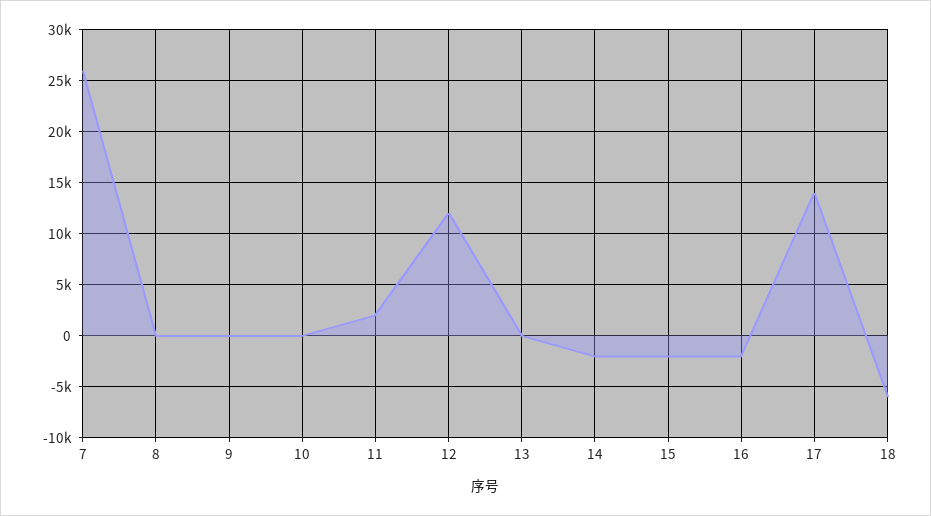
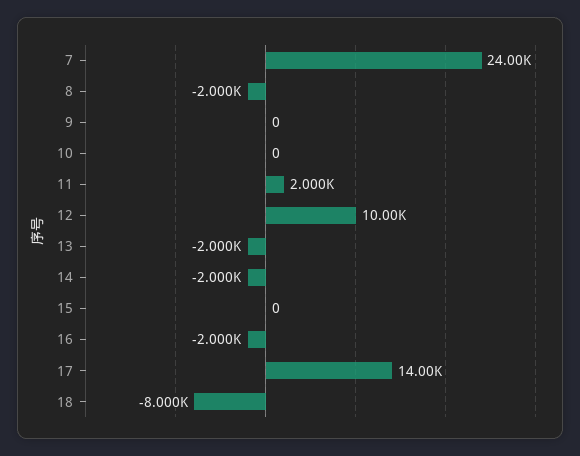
  {
-   "7": 26000,
+   "7": 24000,
-   "8": 0,
+   "8": -2000,
    "9": 0,
    "10": 0,
    "11": 2000,
-   "12": 12000,
+   "12": 10000,
-   "13": 0,
+   "13": -2000,
    "14": -2000,
-   "15": -2000,
+   "15": 0,
    "16": -2000,
    "17": 14000,
-   "18": -6000
+   "18": -8000
  }

